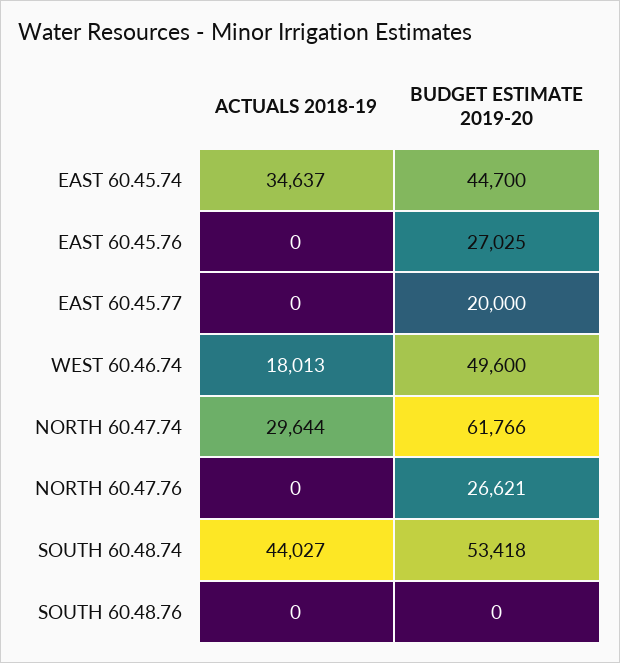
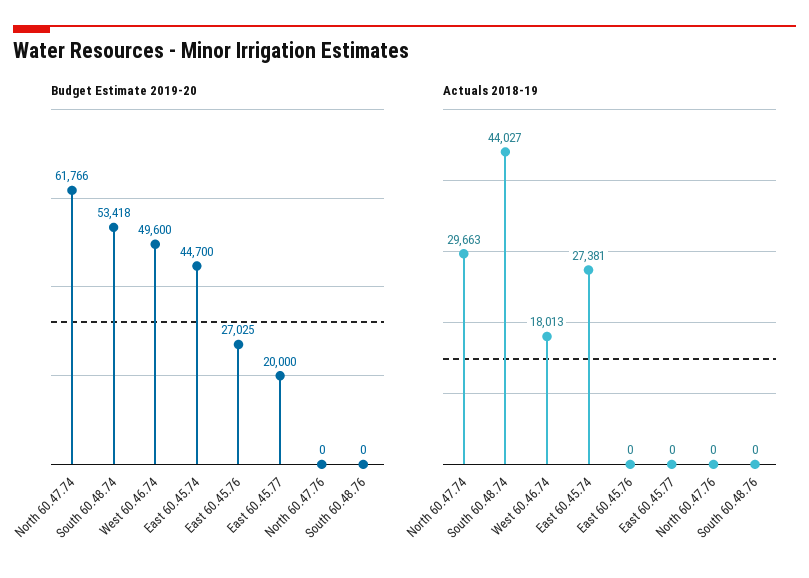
  {
    "ACTUALS 2018-19": {
-     "EAST 60.45.74": 34637,
+     "EAST 60.45.74": 27381,
      "EAST 60.45.76": 0,
      "EAST 60.45.77": 0,
      "WEST 60.46.74": 18013,
-     "NORTH 60.47.74": 29644,
+     "NORTH 60.47.74": 29663,
      "NORTH 60.47.76": 0,
      "SOUTH 60.48.74": 44027,
      "SOUTH 60.48.76": 0
    },
    "BUDGET ESTIMATE 2019-20": {
      "EAST 60.45.74": 44700,
      "EAST 60.45.76": 27025,
      "EAST 60.45.77": 20000,
      "WEST 60.46.74": 49600,
      "NORTH 60.47.74": 61766,
-     "NORTH 60.47.76": 26621,
+     "NORTH 60.47.76": 0,
      "SOUTH 60.48.74": 53418,
      "SOUTH 60.48.76": 0
    }
  }

